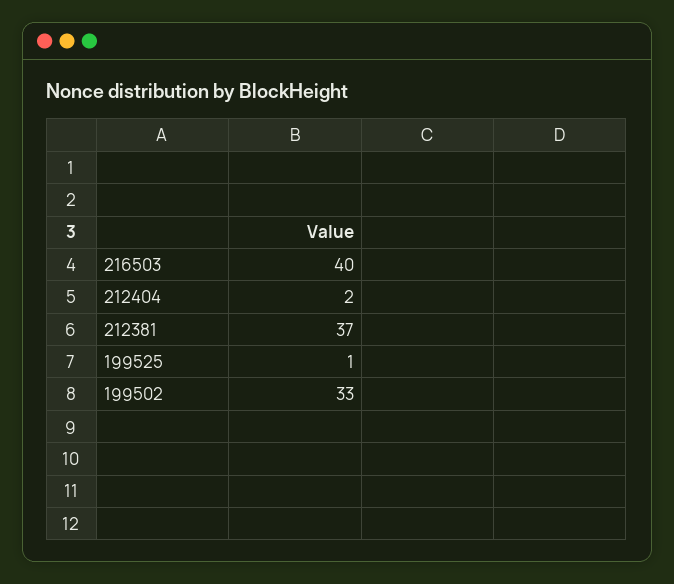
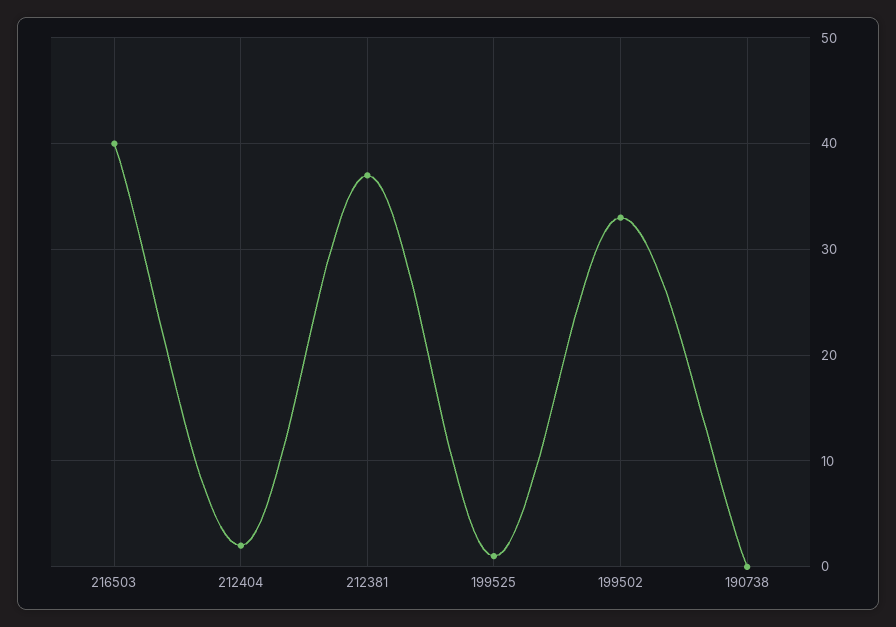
  {
    "216503": 40,
    "212404": 2,
    "212381": 37,
    "199525": 1,
-   "199502": 33
+   "199502": 33,
+   "190738": 0
  }

